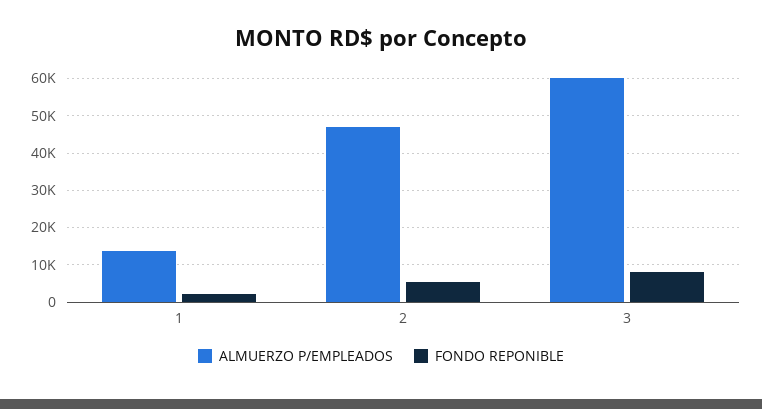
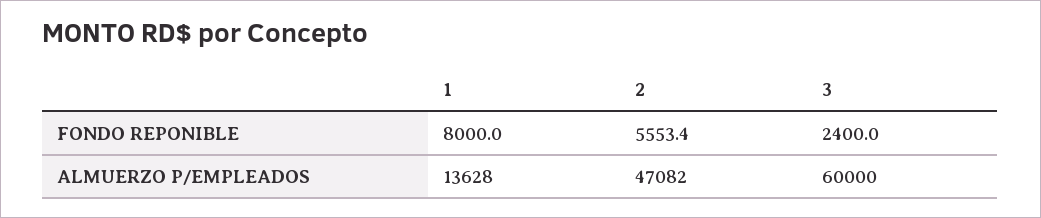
  {
    "ALMUERZO P/EMPLEADOS": {
      "1": 13628,
      "2": 47082,
      "3": 60000
    },
    "FONDO REPONIBLE": {
-     "1": 2000,
+     "1": 8000,
      "2": 5553.4,
-     "3": 8000
+     "3": 2400
    }
  }

